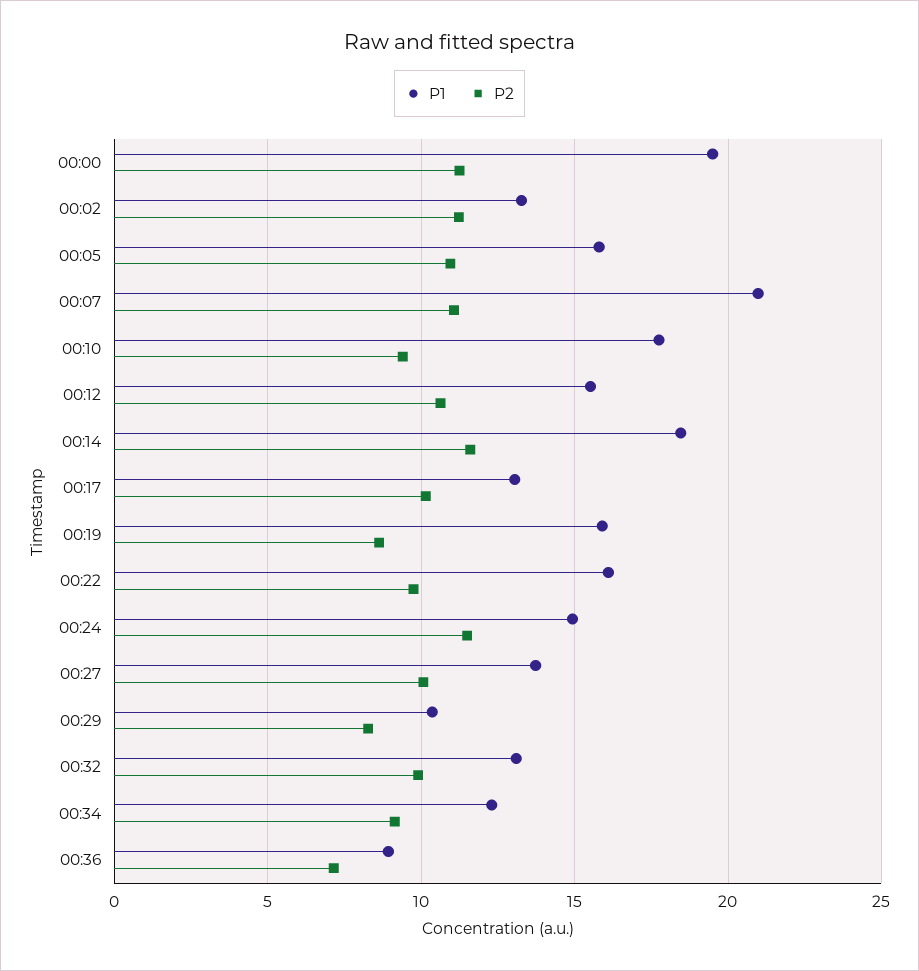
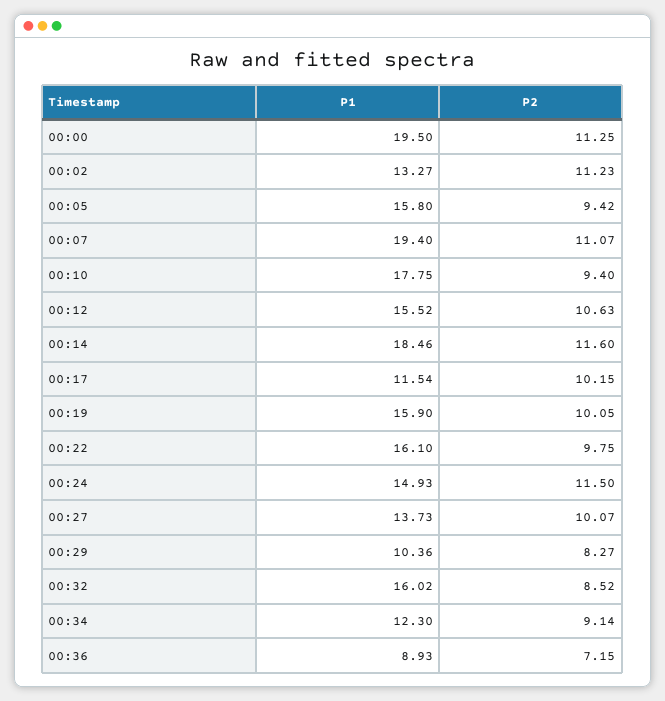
  {
    "P1": {
      "00:00": 19.5,
      "00:02": 13.27,
      "00:05": 15.8,
-     "00:07": 21,
+     "00:07": 19.4,
      "00:10": 17.75,
      "00:12": 15.52,
      "00:14": 18.46,
-     "00:17": 13,
+     "00:17": 11.54,
      "00:19": 15.9,
      "00:22": 16.1,
      "00:24": 14.93,
      "00:27": 13.73,
      "00:29": 10.36,
-     "00:32": 13,
+     "00:32": 16.02,
      "00:34": 12.3,
      "00:36": 8.93
    },
    "P2": {
      "00:00": 11.25,
      "00:02": 11.23,
-     "00:05": 11,
+     "00:05": 9.42,
      "00:07": 11.07,
      "00:10": 9.4,
      "00:12": 10.63,
      "00:14": 11.6,
      "00:17": 10.15,
-     "00:19": 8.5,
+     "00:19": 10.05,
      "00:22": 9.75,
      "00:24": 11.5,
      "00:27": 10.07,
      "00:29": 8.27,
-     "00:32": 10,
+     "00:32": 8.52,
      "00:34": 9.14,
      "00:36": 7.15
    }
  }

